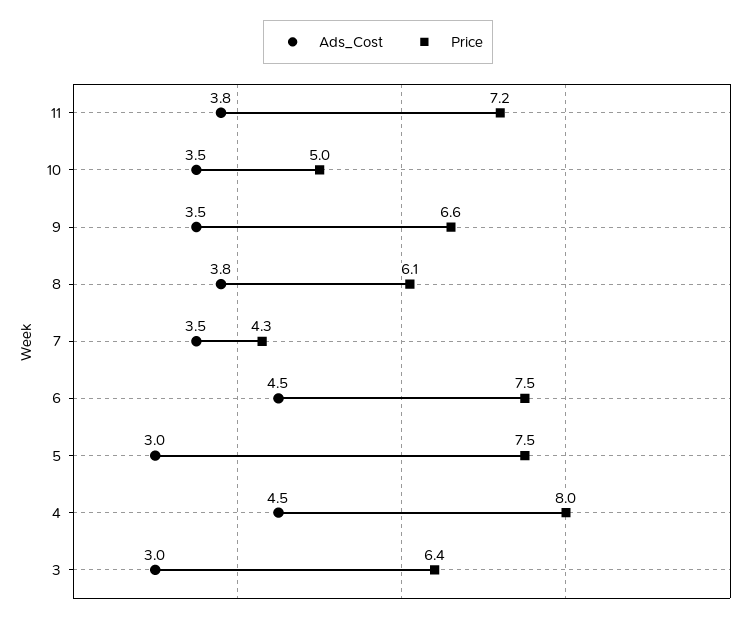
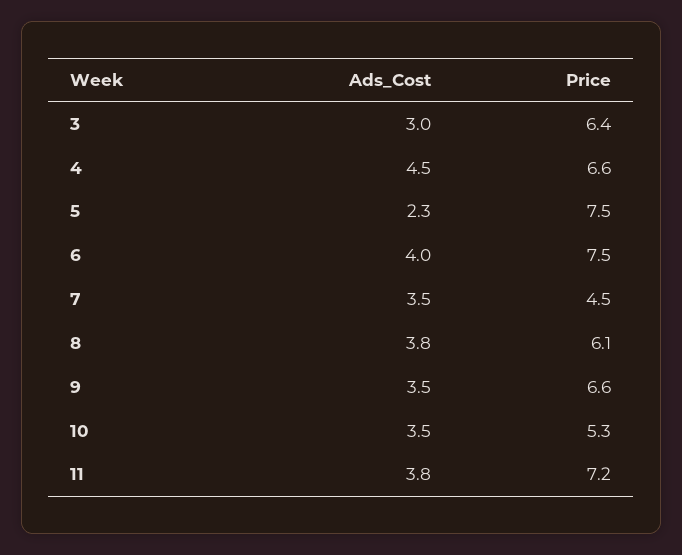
  {
    "Ads_Cost": {
      "11": 3.8,
      "10": 3.5,
      "9": 3.5,
      "8": 3.8,
      "7": 3.5,
-     "6": 4.5,
+     "6": 4,
-     "5": 3,
+     "5": 2.3,
      "4": 4.5,
      "3": 3
    },
    "Price": {
      "11": 7.2,
-     "10": 5,
+     "10": 5.3,
      "9": 6.6,
      "8": 6.1,
-     "7": 4.3,
+     "7": 4.5,
      "6": 7.5,
      "5": 7.5,
-     "4": 8,
+     "4": 6.6,
      "3": 6.4
    }
  }

